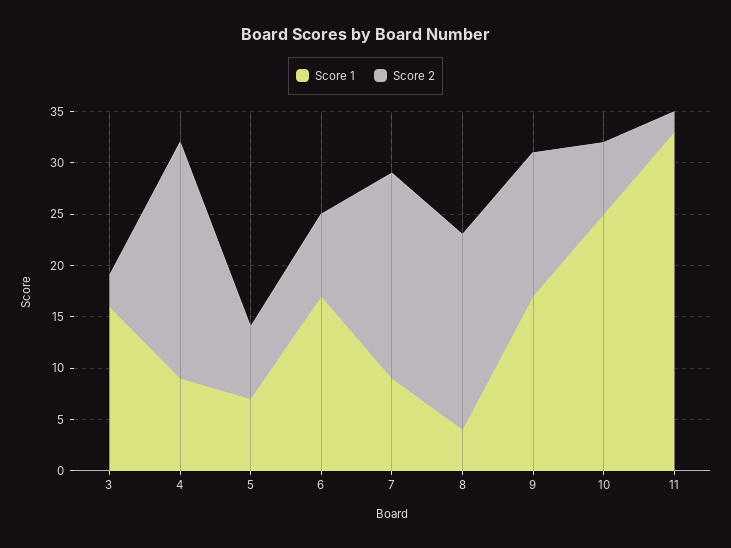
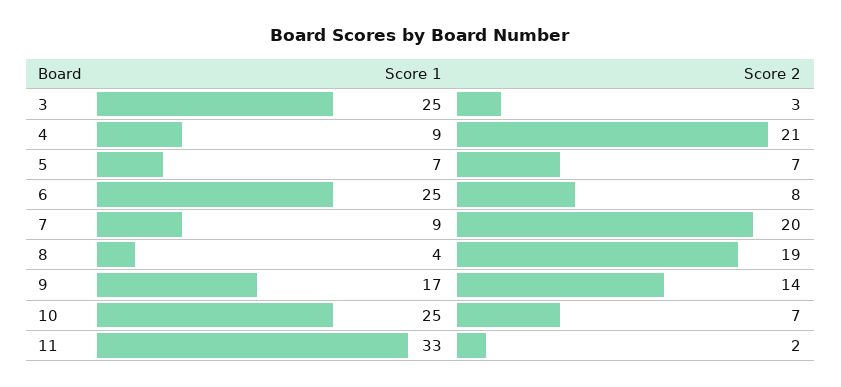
  {
    "Score 1": {
-     "3": 16,
+     "3": 25,
      "4": 9,
      "5": 7,
-     "6": 17,
+     "6": 25,
      "7": 9,
      "8": 4,
      "9": 17,
      "10": 25,
      "11": 33
    },
    "Score 2": {
      "3": 3,
-     "4": 23,
+     "4": 21,
      "5": 7,
      "6": 8,
      "7": 20,
      "8": 19,
      "9": 14,
      "10": 7,
      "11": 2
    }
  }

